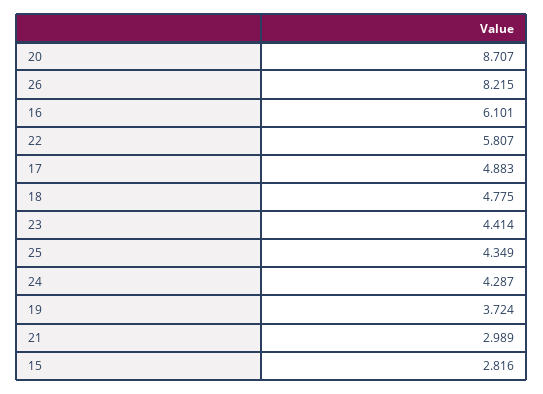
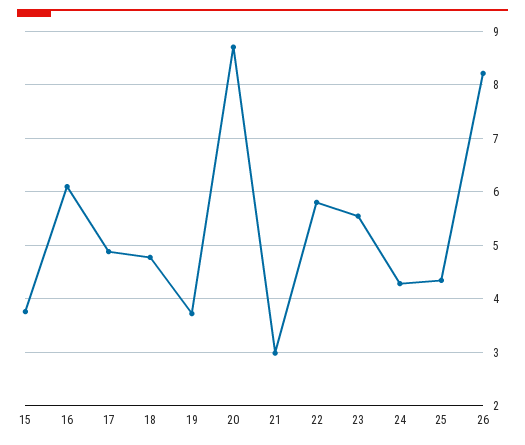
  {
    "20": 8.707,
    "26": 8.215,
    "16": 6.101,
    "22": 5.807,
    "17": 4.883,
    "18": 4.775,
-   "23": 4.414,
+   "23": 5.6,
    "25": 4.349,
    "24": 4.287,
    "19": 3.724,
    "21": 2.989,
-   "15": 2.816
+   "15": 3.8
  }

